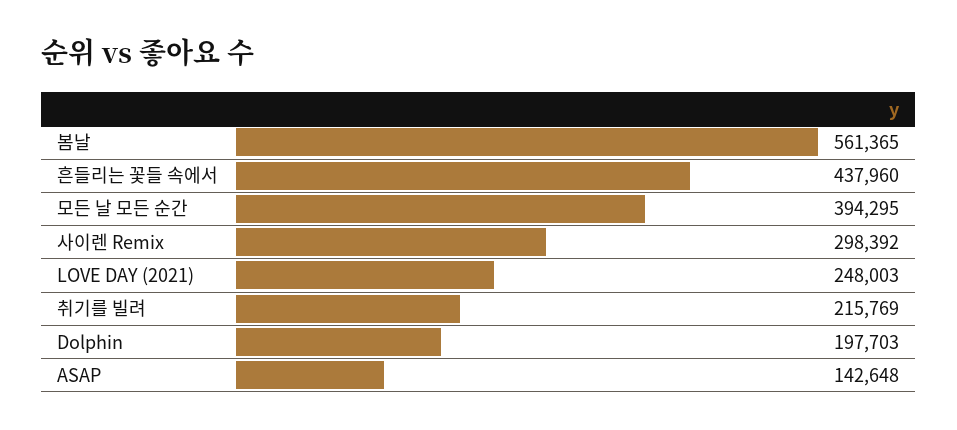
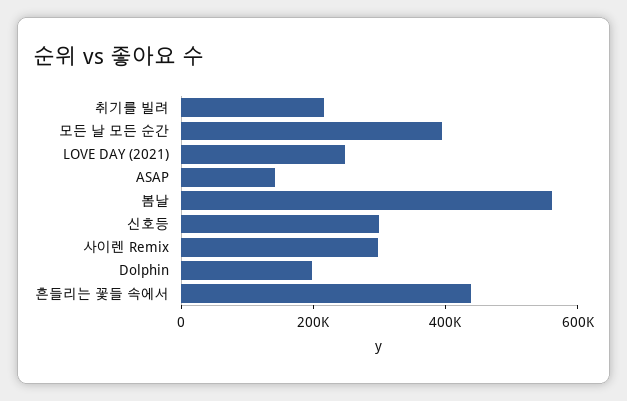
  {
    "봄날": 561365,
    "흔들리는 꽃들 속에서": 437960,
    "모든 날 모든 순간": 394295,
    "사이렌 Remix": 298392,
    "LOVE DAY (2021)": 248003,
    "취기를 빌려": 215769,
    "Dolphin": 197703,
-   "ASAP": 142648
+   "ASAP": 142648,
+   "신호등": 300000
  }

